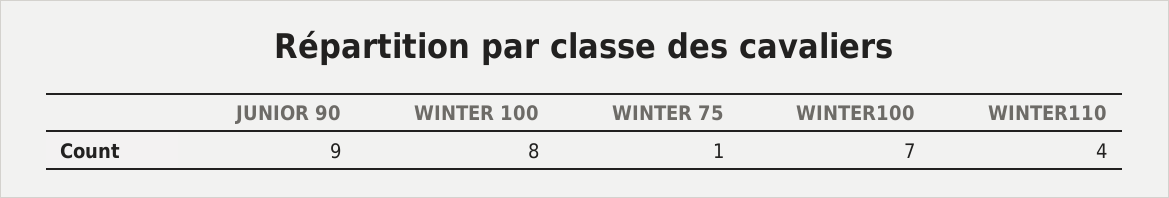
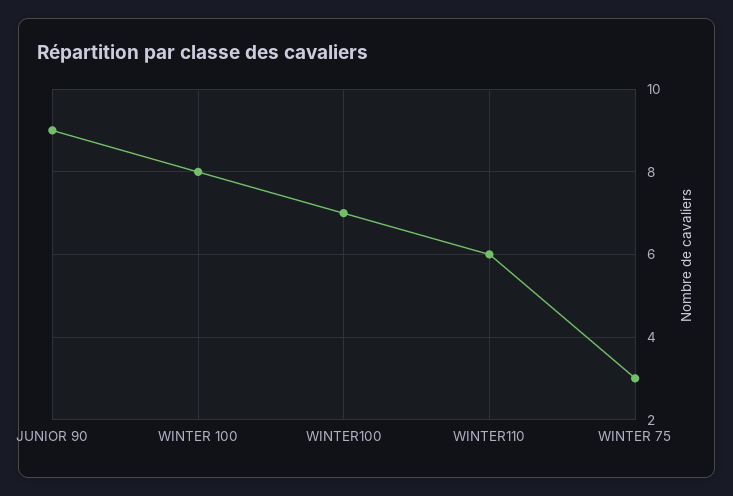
  {
    "JUNIOR 90": 9,
    "WINTER 100": 8,
-   "WINTER 75": 1,
+   "WINTER 75": 3,
    "WINTER100": 7,
-   "WINTER110": 4
+   "WINTER110": 6
  }

